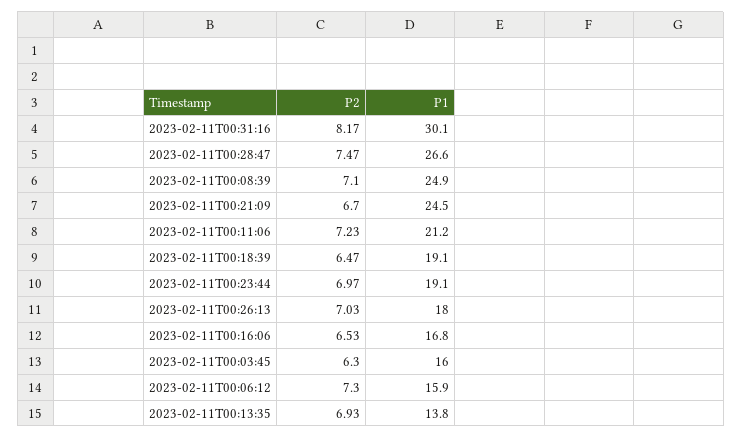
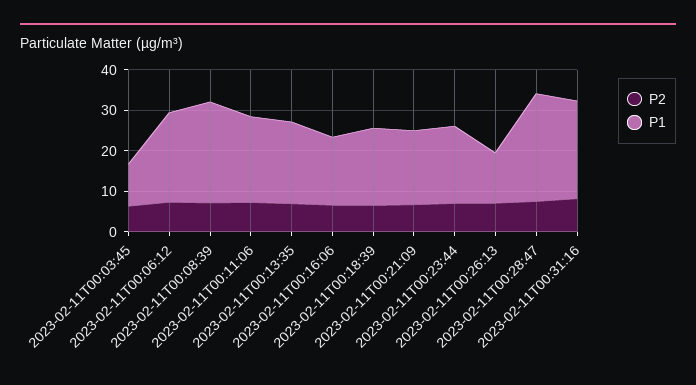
  {
    "P2": {
      "2023-02-11T00:31:16": 8.17,
      "2023-02-11T00:28:47": 7.47,
      "2023-02-11T00:08:39": 7.1,
      "2023-02-11T00:21:09": 6.7,
      "2023-02-11T00:11:06": 7.23,
      "2023-02-11T00:18:39": 6.47,
      "2023-02-11T00:23:44": 6.97,
      "2023-02-11T00:26:13": 7.03,
      "2023-02-11T00:16:06": 6.53,
      "2023-02-11T00:03:45": 6.3,
      "2023-02-11T00:06:12": 7.3,
      "2023-02-11T00:13:35": 6.93
    },
    "P1": {
-     "2023-02-11T00:31:16": 30.1,
+     "2023-02-11T00:31:16": 24,
      "2023-02-11T00:28:47": 26.6,
      "2023-02-11T00:08:39": 24.9,
-     "2023-02-11T00:21:09": 24.5,
+     "2023-02-11T00:21:09": 18,
      "2023-02-11T00:11:06": 21.2,
      "2023-02-11T00:18:39": 19.1,
      "2023-02-11T00:23:44": 19.1,
-     "2023-02-11T00:26:13": 18,
+     "2023-02-11T00:26:13": 12,
      "2023-02-11T00:16:06": 16.8,
-     "2023-02-11T00:03:45": 16,
+     "2023-02-11T00:03:45": 10,
-     "2023-02-11T00:06:12": 15.9,
+     "2023-02-11T00:06:12": 22,
-     "2023-02-11T00:13:35": 13.8
+     "2023-02-11T00:13:35": 20
    }
  }

